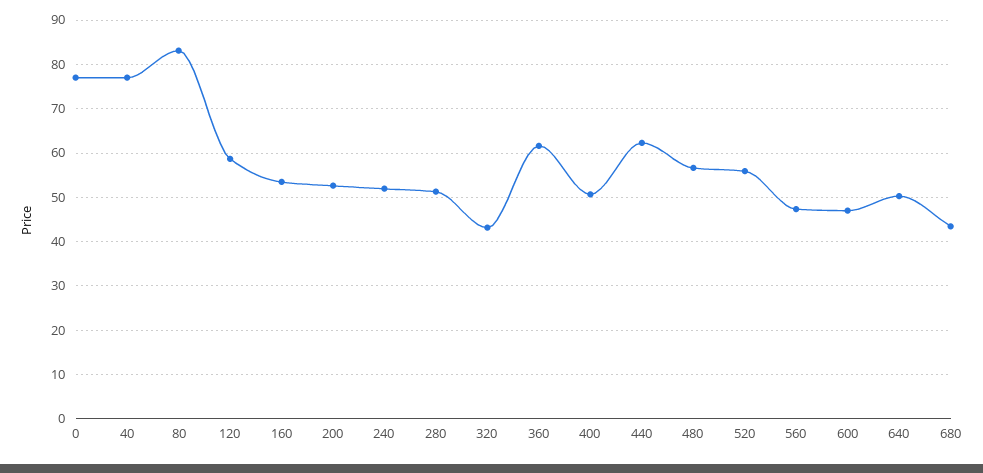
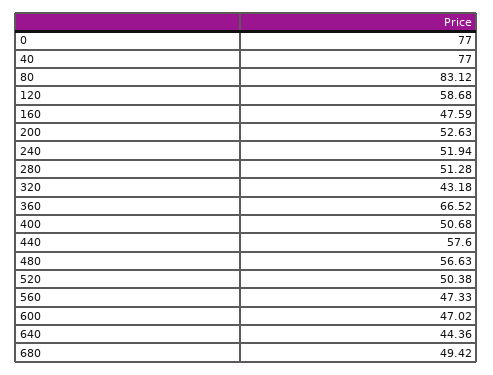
  {
    "0": 77,
    "40": 77,
    "80": 83.12,
    "120": 58.68,
-   "160": 54,
+   "160": 47.59,
    "200": 52.63,
    "240": 51.94,
    "280": 51.28,
    "320": 43.18,
-   "360": 62,
+   "360": 66.52,
    "400": 50.68,
-   "440": 62,
+   "440": 57.6,
    "480": 56.63,
-   "520": 56,
+   "520": 50.38,
    "560": 47.33,
    "600": 47.02,
-   "640": 50,
+   "640": 44.36,
-   "680": 44
+   "680": 49.42
  }

